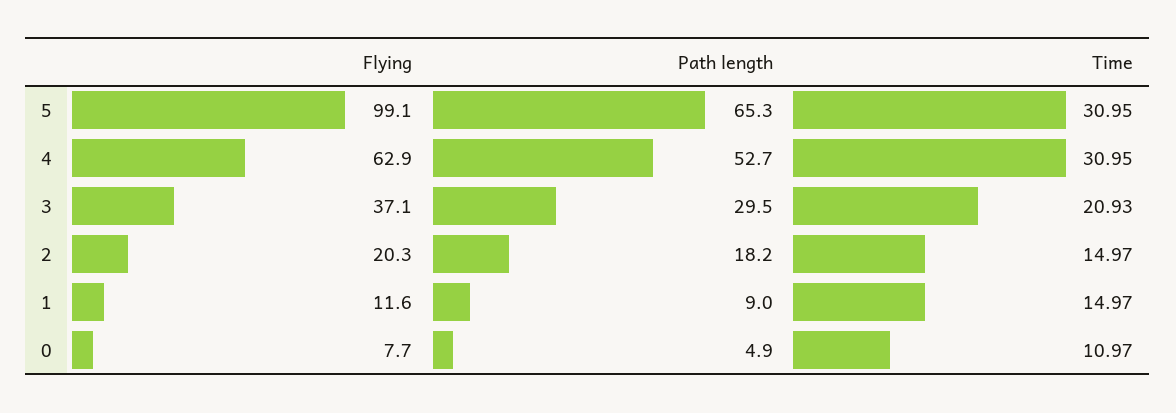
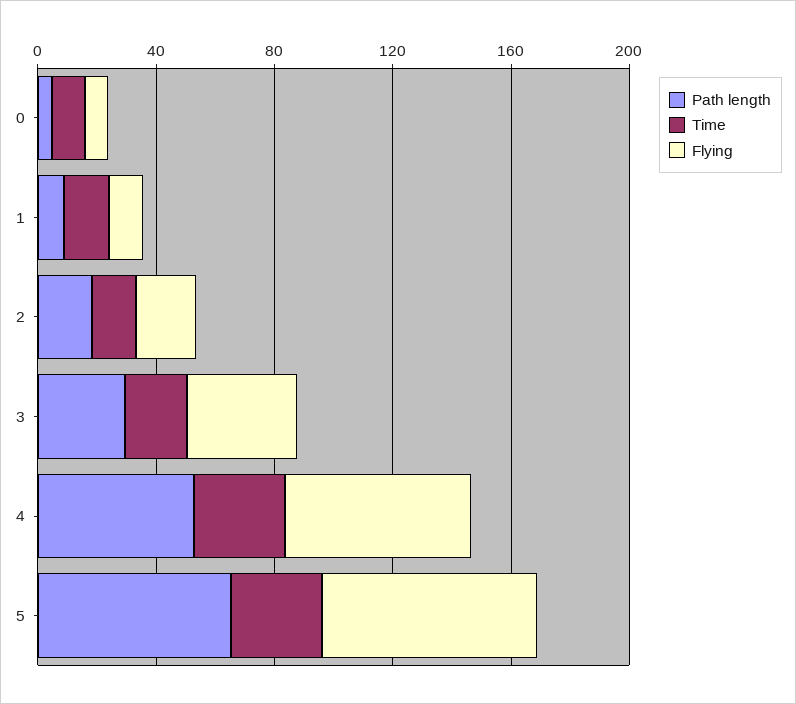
  {
    "Flying": {
-     "5": 99.1,
+     "5": 70,
      "4": 62.9,
      "3": 37.1,
      "2": 20.3,
      "1": 11.6,
      "0": 7.7
    },
    "Path length": {
      "5": 65.3,
      "4": 52.7,
      "3": 29.5,
      "2": 18.2,
      "1": 9,
      "0": 4.9
    },
    "Time": {
      "5": 30.95,
      "4": 30.95,
      "3": 20.93,
      "2": 14.97,
      "1": 14.97,
      "0": 10.97
    }
  }

